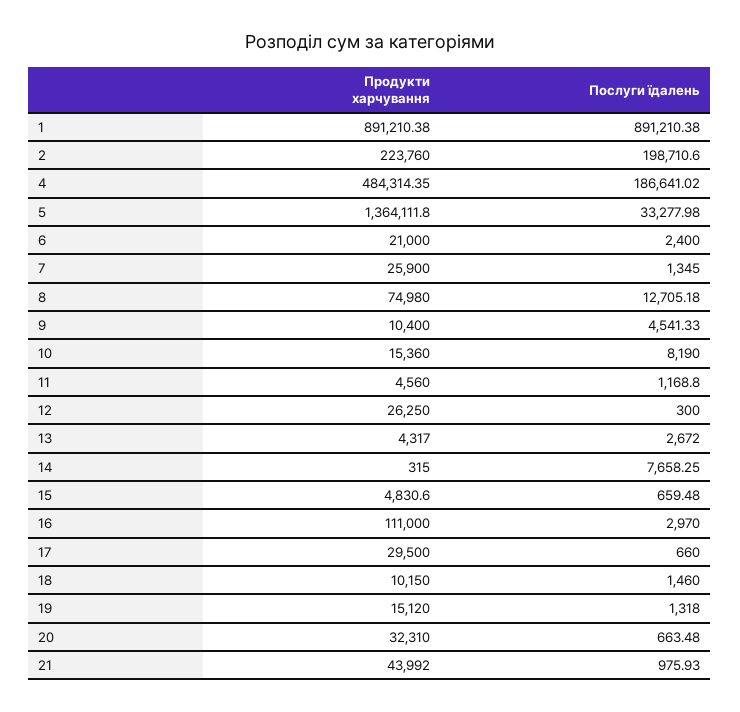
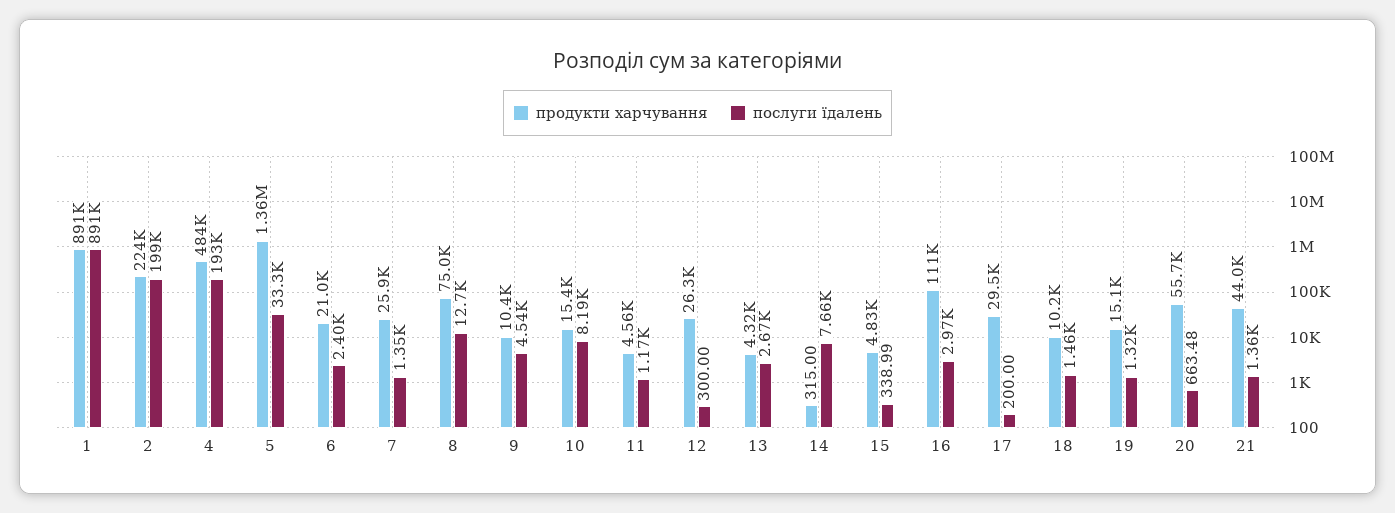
  {
    "Продукти харчування": {
      "1": 891210.38,
      "2": 223760,
      "4": 484314.35,
      "5": 1364111.8,
      "6": 21000,
      "7": 25900,
      "8": 74980,
      "9": 10400,
      "10": 15360,
      "11": 4560,
      "12": 26250,
      "13": 4317,
      "14": 315,
      "15": 4830.6,
      "16": 111000,
      "17": 29500,
      "18": 10150,
      "19": 15120,
-     "20": 32310,
+     "20": 55700,
      "21": 43992
    },
    "Послуги їдалень": {
      "1": 891210.38,
      "2": 198710.6,
-     "4": 186641.02,
+     "4": 193000,
      "5": 33277.98,
      "6": 2400,
      "7": 1345,
      "8": 12705.18,
      "9": 4541.33,
      "10": 8190,
      "11": 1168.8,
      "12": 300,
      "13": 2672,
      "14": 7658.25,
-     "15": 659.48,
+     "15": 338.99,
      "16": 2970,
-     "17": 660,
+     "17": 200,
      "18": 1460,
      "19": 1318,
      "20": 663.48,
-     "21": 975.93
+     "21": 1360
    }
  }

